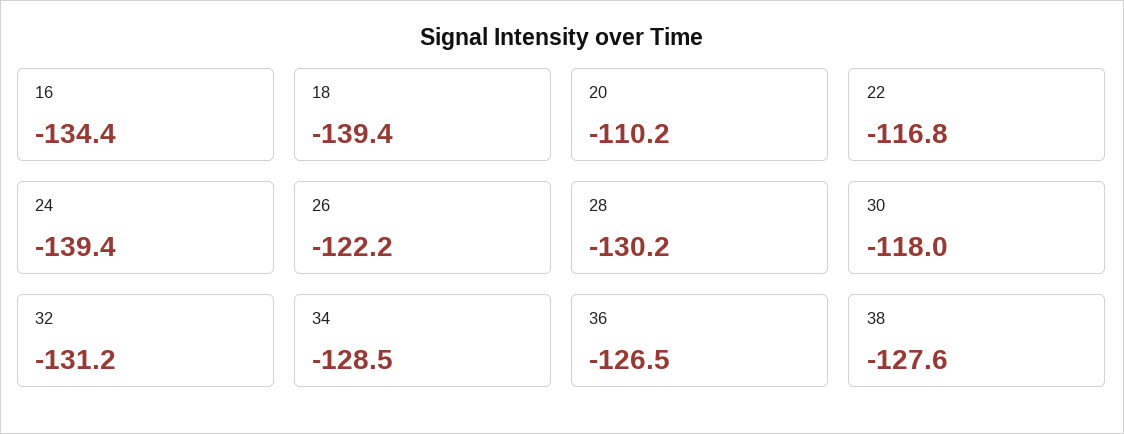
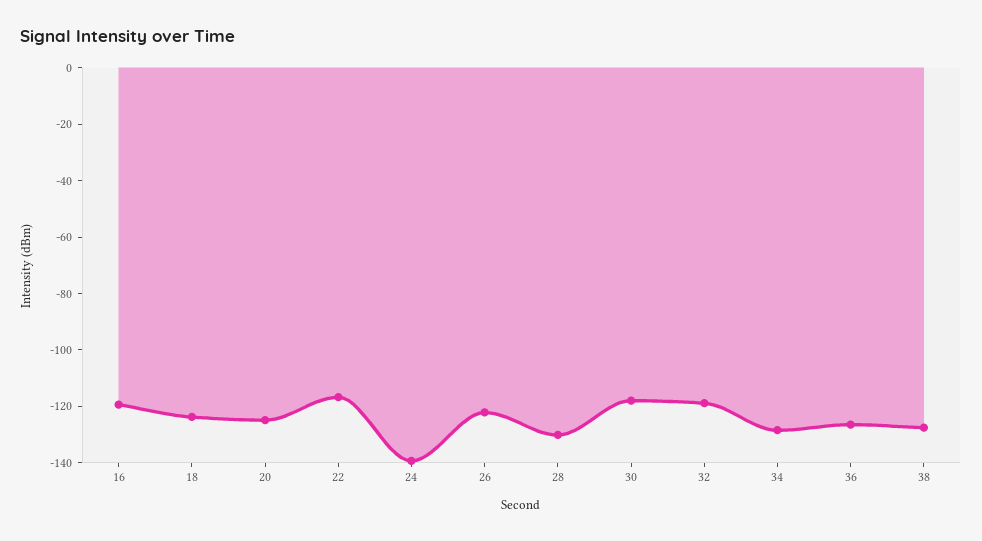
  {
-   "16": -134.4,
+   "16": -120,
-   "18": -139.4,
+   "18": -125,
-   "20": -110.2,
+   "20": -125,
    "22": -116.8,
    "24": -139.4,
    "26": -122.2,
    "28": -130.2,
    "30": -118,
-   "32": -131.2,
+   "32": -120,
    "34": -128.5,
    "36": -126.5,
    "38": -127.6
  }

